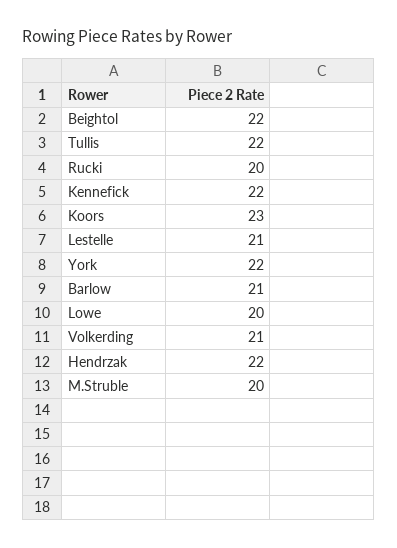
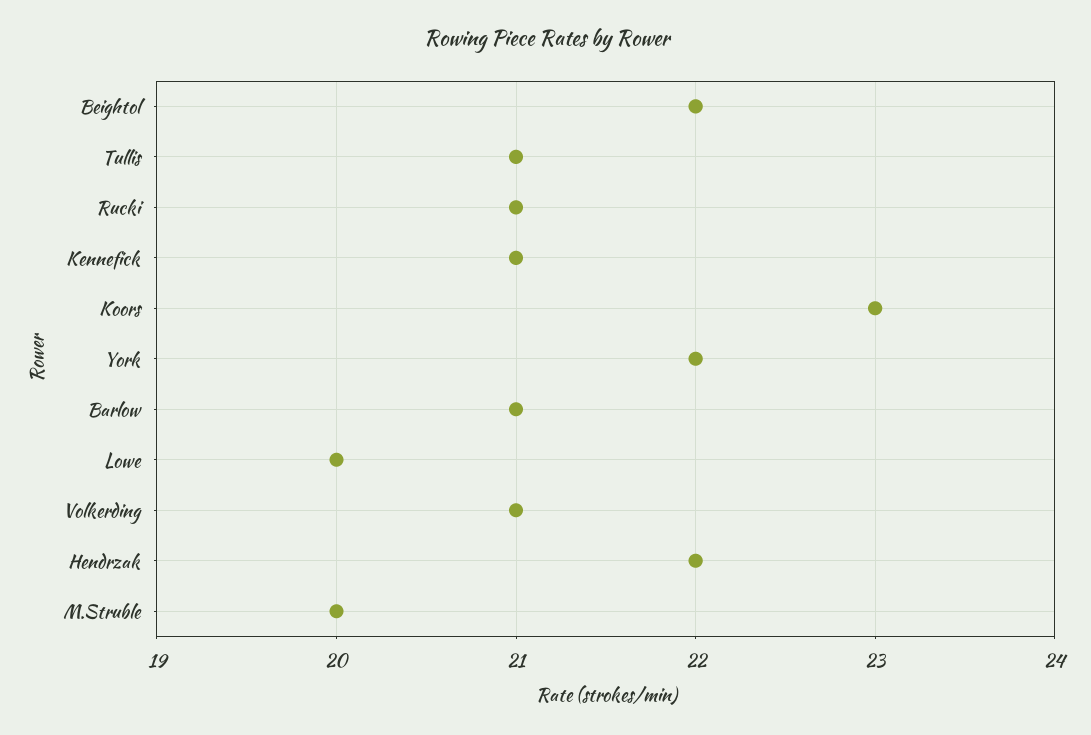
  {
    "Beightol": 22,
-   "Tullis": 22,
+   "Tullis": 21,
-   "Rucki": 20,
+   "Rucki": 21,
-   "Kennefick": 22,
+   "Kennefick": 21,
    "Koors": 23,
-   "Lestelle": 21,
    "York": 22,
    "Barlow": 21,
    "Lowe": 20,
    "Volkerding": 21,
    "Hendrzak": 22,
    "M.Struble": 20
  }

